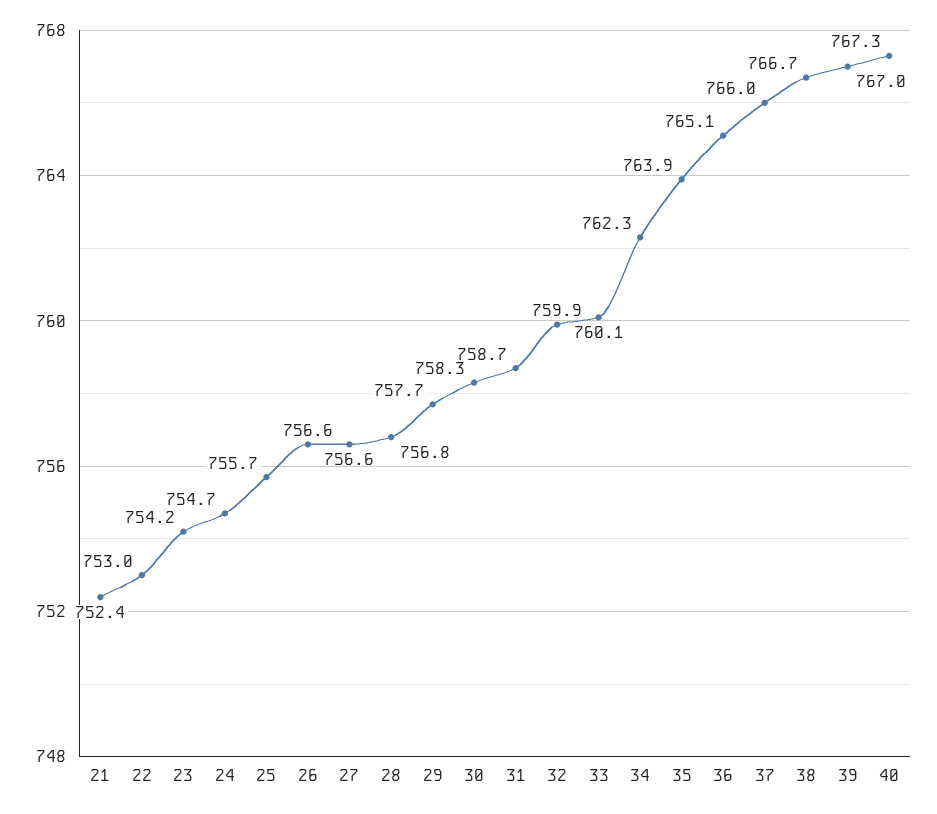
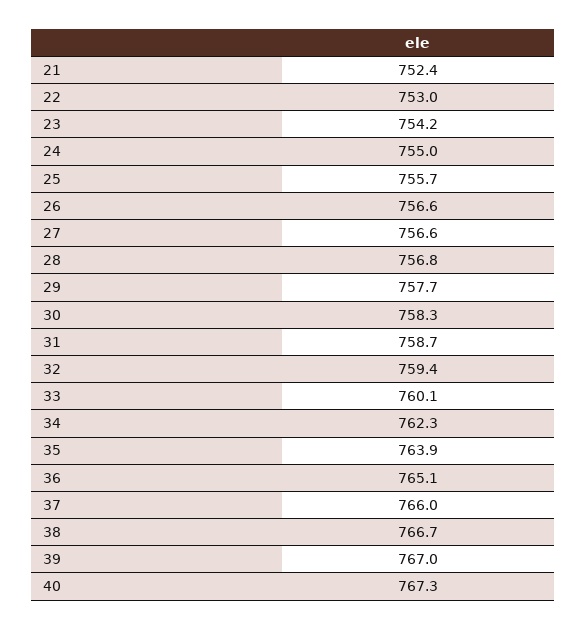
  {
    "21": 752.4,
    "22": 753,
    "23": 754.2,
-   "24": 754.7,
+   "24": 755,
    "25": 755.7,
    "26": 756.6,
    "27": 756.6,
    "28": 756.8,
    "29": 757.7,
    "30": 758.3,
    "31": 758.7,
-   "32": 759.9,
+   "32": 759.4,
    "33": 760.1,
    "34": 762.3,
    "35": 763.9,
    "36": 765.1,
    "37": 766,
    "38": 766.7,
    "39": 767,
    "40": 767.3
  }

